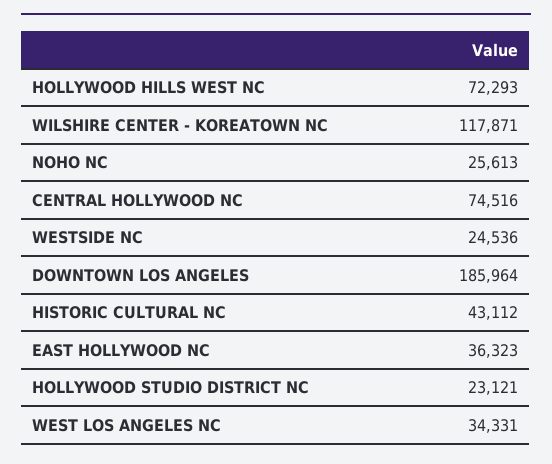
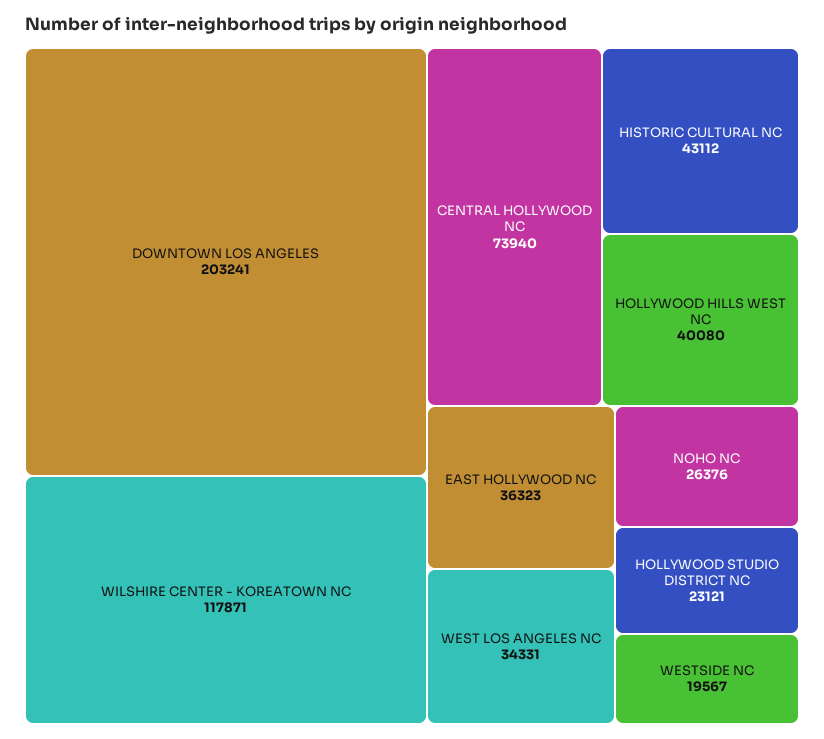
  {
-   "HOLLYWOOD HILLS WEST NC": 72293,
+   "HOLLYWOOD HILLS WEST NC": 40080,
    "WILSHIRE CENTER - KOREATOWN NC": 117871,
-   "NOHO NC": 25613,
+   "NOHO NC": 26376,
-   "CENTRAL HOLLYWOOD NC": 74516,
+   "CENTRAL HOLLYWOOD NC": 73940,
-   "WESTSIDE NC": 24536,
+   "WESTSIDE NC": 19567,
-   "DOWNTOWN LOS ANGELES": 185964,
+   "DOWNTOWN LOS ANGELES": 203241,
    "HISTORIC CULTURAL NC": 43112,
    "EAST HOLLYWOOD NC": 36323,
    "HOLLYWOOD STUDIO DISTRICT NC": 23121,
    "WEST LOS ANGELES NC": 34331
  }

